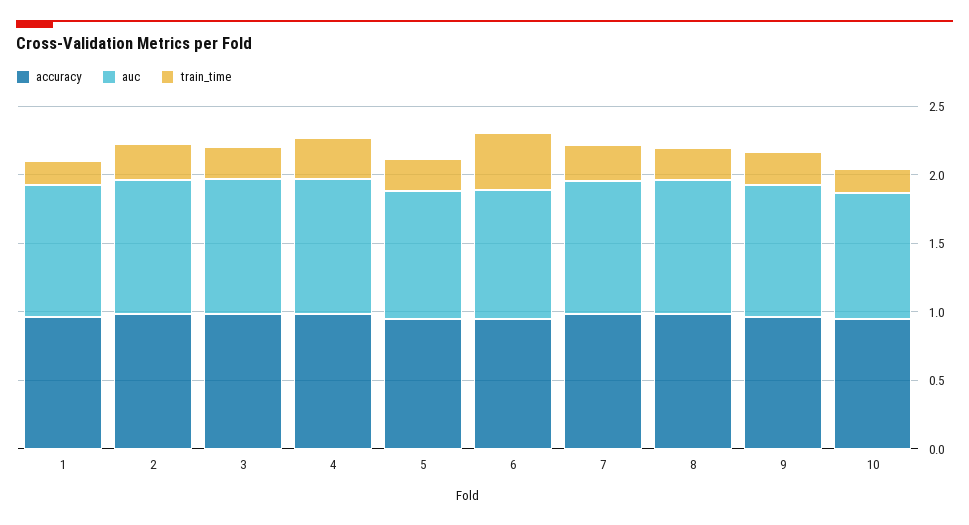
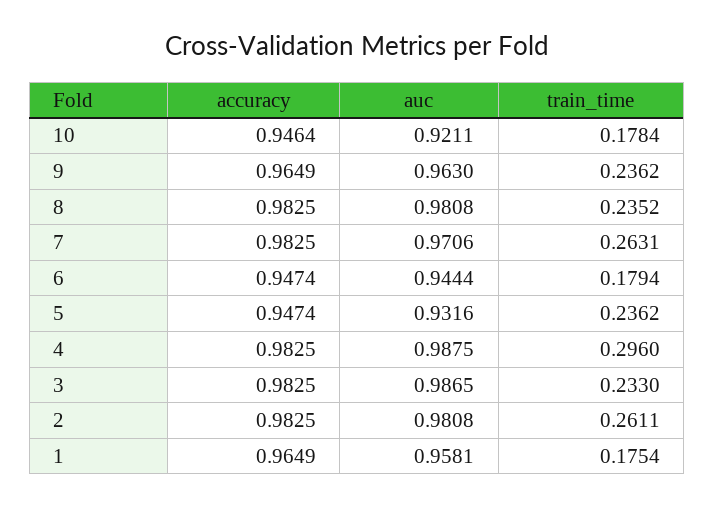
  {
    "accuracy": {
      "1": 0.9649,
      "2": 0.9825,
      "3": 0.9825,
      "4": 0.9825,
      "5": 0.9474,
      "6": 0.9474,
      "7": 0.9825,
      "8": 0.9825,
      "9": 0.9649,
      "10": 0.9464
    },
    "auc": {
      "1": 0.9581,
      "2": 0.9808,
      "3": 0.9865,
      "4": 0.9875,
      "5": 0.9316,
      "6": 0.9444,
      "7": 0.9706,
      "8": 0.9808,
      "9": 0.963,
      "10": 0.9211
    },
    "train_time": {
      "1": 0.1754,
      "2": 0.2611,
      "3": 0.233,
      "4": 0.296,
      "5": 0.2362,
-     "6": 0.4,
+     "6": 0.1794,
      "7": 0.2631,
      "8": 0.2352,
      "9": 0.2362,
      "10": 0.1784
    }
  }

